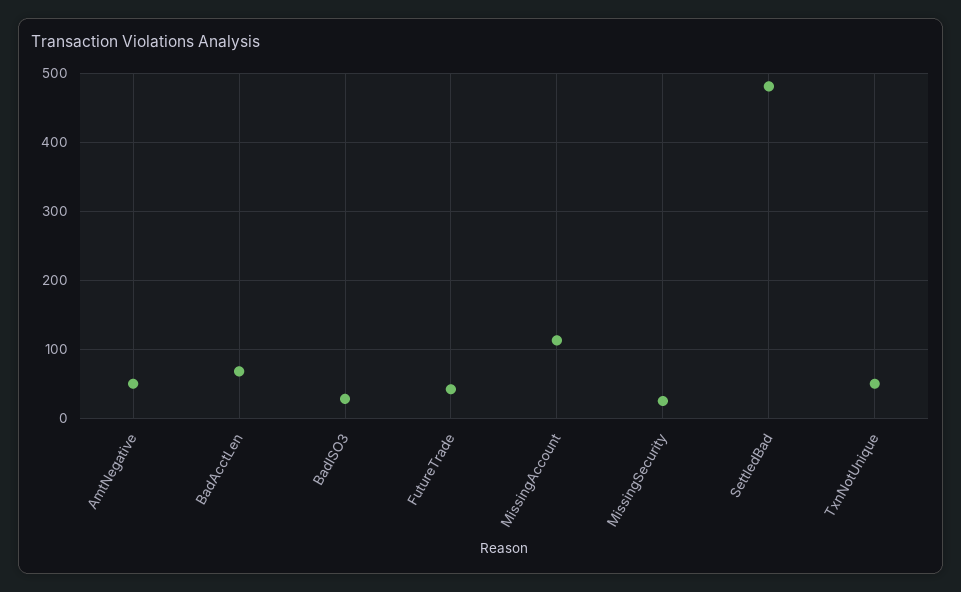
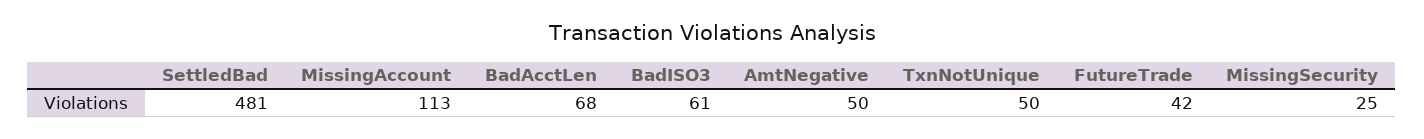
  {
    "AmtNegative": 50,
    "BadAcctLen": 68,
-   "BadISO3": 30,
+   "BadISO3": 61,
    "FutureTrade": 42,
    "MissingAccount": 113,
    "MissingSecurity": 25,
    "SettledBad": 481,
    "TxnNotUnique": 50
  }

